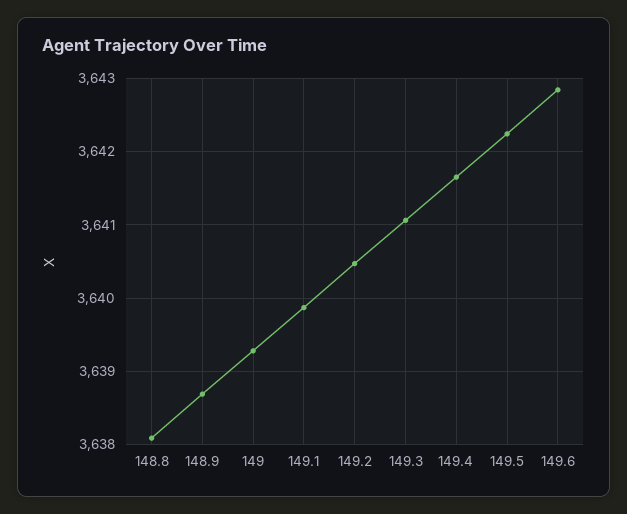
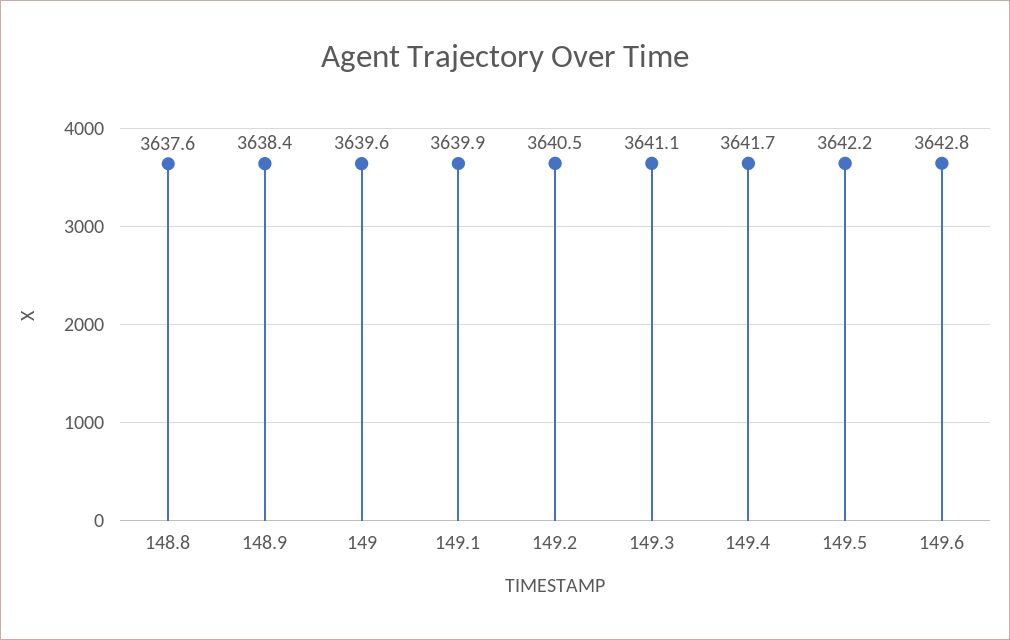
  {
-   "148.8": 3638.1,
+   "148.8": 3637.6,
-   "148.9": 3638.7,
+   "148.9": 3638.4,
-   "149": 3639.3,
+   "149": 3639.6,
    "149.1": 3639.9,
    "149.2": 3640.5,
    "149.3": 3641.1,
    "149.4": 3641.7,
    "149.5": 3642.2,
    "149.6": 3642.8
  }

